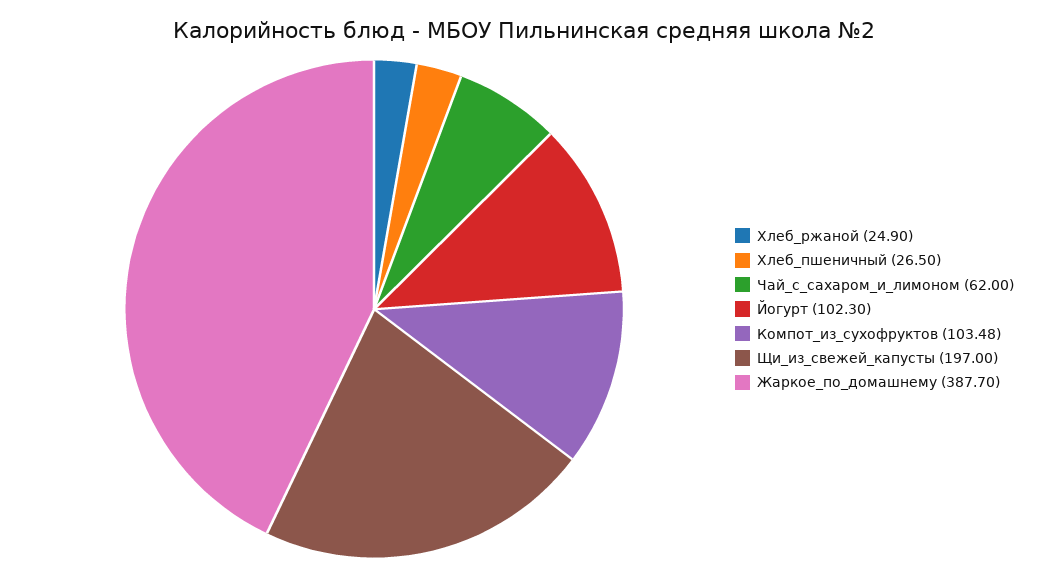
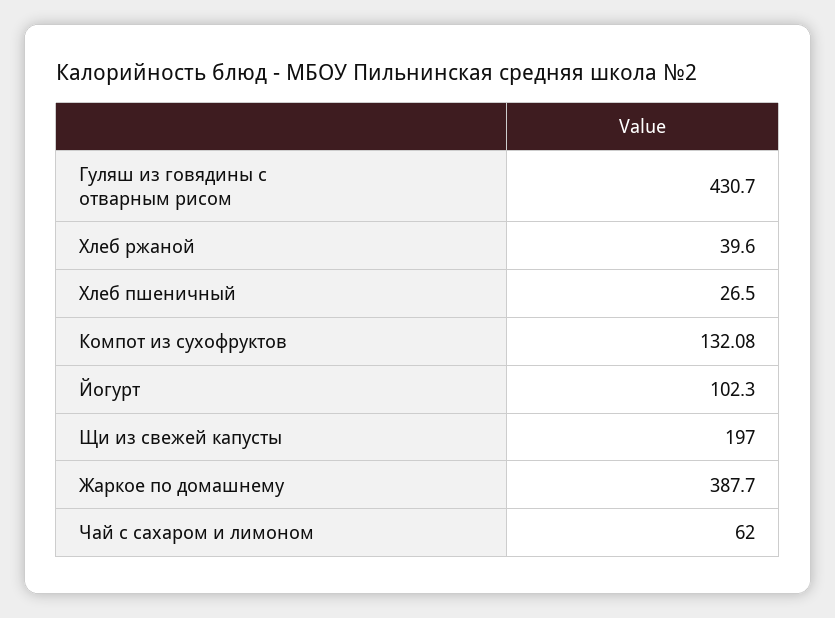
  {
-   "Хлеб_ржаной": 24.9,
+   "Хлеб_ржаной": 39.6,
    "Хлеб_пшеничный": 26.5,
    "Чай_с_сахаром_и_лимоном": 62,
    "Йогурт": 102.3,
-   "Компот_из_сухофруктов": 103.48,
+   "Компот_из_сухофруктов": 132.08,
    "Щи_из_свежей_капусты": 197,
-   "Жаркое_по_домашнему": 387.7
+   "Жаркое_по_домашнему": 387.7,
+   "Гуляш из говядины с отварным рисом": 430.7
  }

